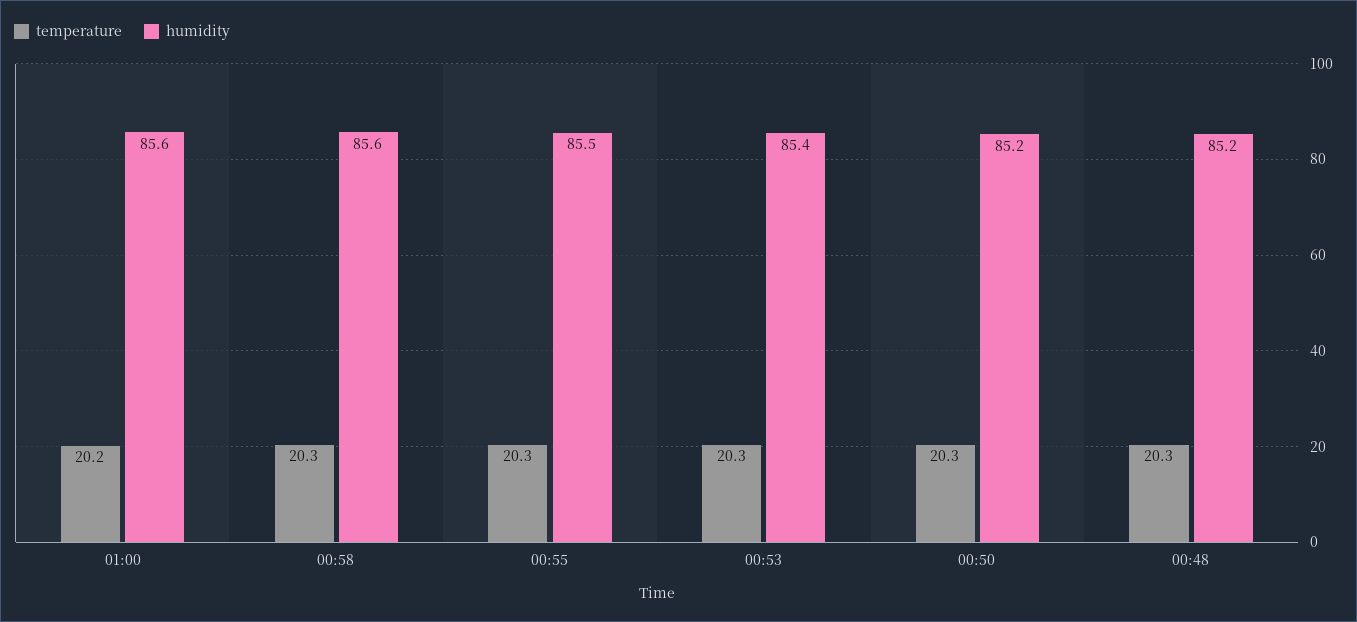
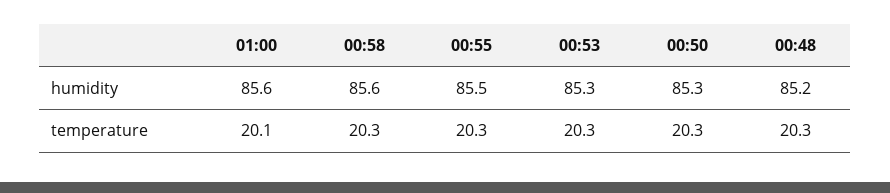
  {
    "temperature": {
-     "01:00": 20.2,
+     "01:00": 20.1,
      "00:58": 20.3,
      "00:55": 20.3,
      "00:53": 20.3,
      "00:50": 20.3,
      "00:48": 20.3
    },
    "humidity": {
      "01:00": 85.6,
      "00:58": 85.6,
      "00:55": 85.5,
-     "00:53": 85.4,
+     "00:53": 85.3,
-     "00:50": 85.2,
+     "00:50": 85.3,
      "00:48": 85.2
    }
  }

